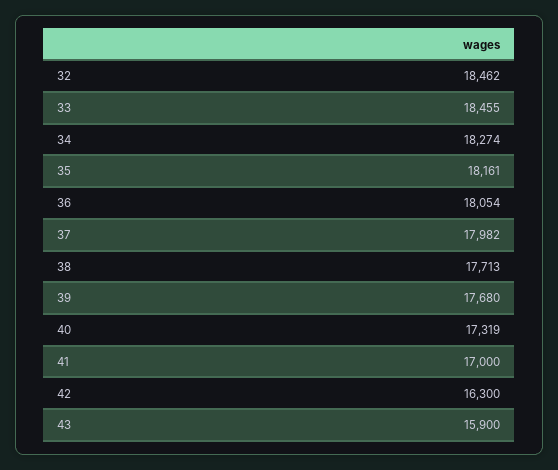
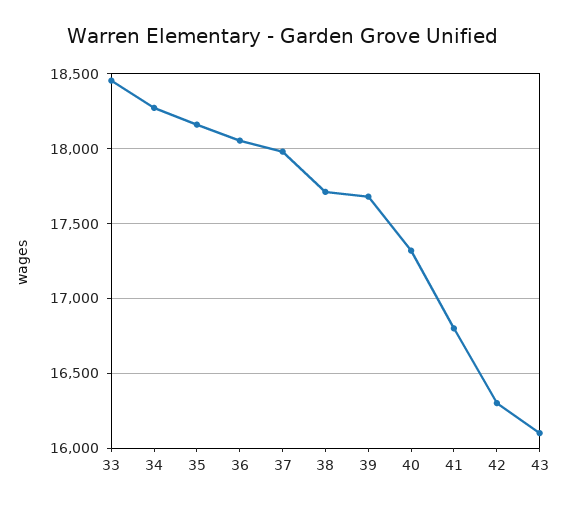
  {
-   "32": 18462,
    "33": 18455,
    "34": 18274,
    "35": 18161,
    "36": 18054,
    "37": 17982,
    "38": 17713,
    "39": 17680,
    "40": 17319,
-   "41": 17000,
+   "41": 16800,
    "42": 16300,
-   "43": 15900
+   "43": 16100
  }

